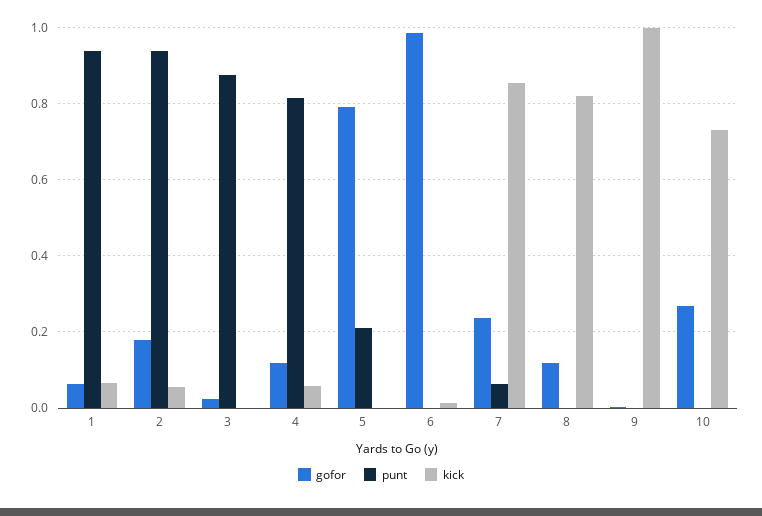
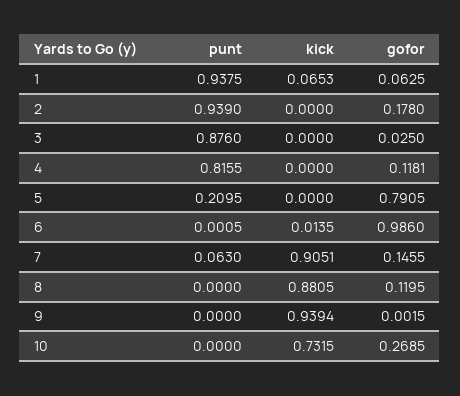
  {
    "gofor": {
      "1": 0.0625,
      "2": 0.178,
      "3": 0.025,
      "4": 0.1181,
      "5": 0.7905,
      "6": 0.986,
-     "7": 0.24,
+     "7": 0.1455,
      "8": 0.1195,
      "9": 0.0015,
      "10": 0.2685
    },
    "punt": {
      "1": 0.9375,
      "2": 0.939,
      "3": 0.876,
      "4": 0.8155,
      "5": 0.2095,
      "6": 0.0005,
      "7": 0.063,
      "8": 0,
      "9": 0,
      "10": 0
    },
    "kick": {
      "1": 0.0653,
-     "2": 0.06,
+     "2": 0,
      "3": 0,
-     "4": 0.06,
+     "4": 0,
      "5": 0,
      "6": 0.0135,
-     "7": 0.86,
+     "7": 0.9051,
-     "8": 0.82,
+     "8": 0.8805,
-     "9": 1,
+     "9": 0.9394,
      "10": 0.7315
    }
  }

